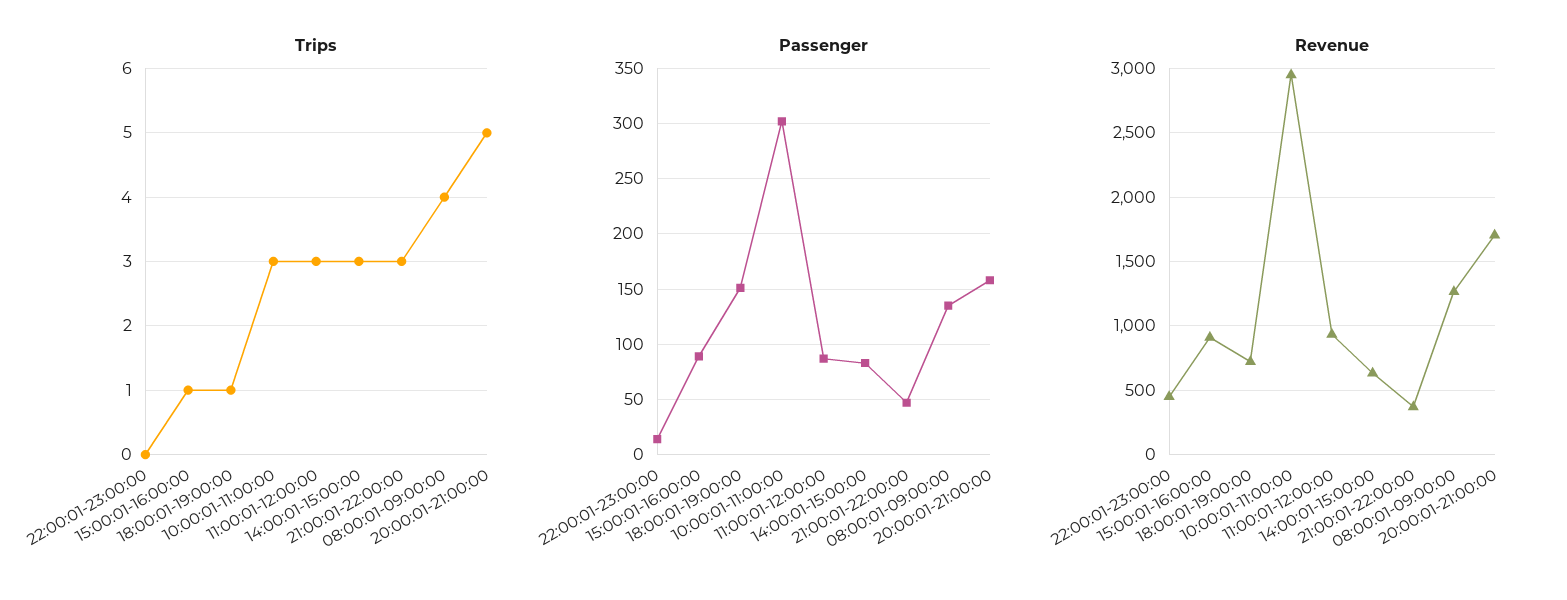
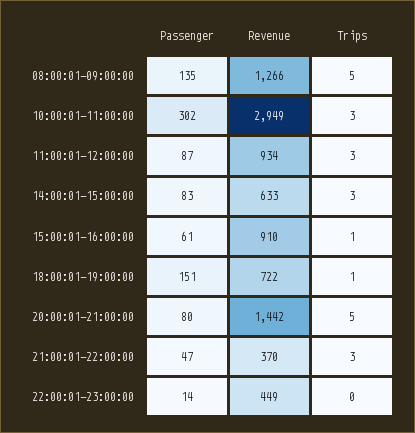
  {
    "Trips": {
      "22:00:01-23:00:00": 0,
      "15:00:01-16:00:00": 1,
      "18:00:01-19:00:00": 1,
      "10:00:01-11:00:00": 3,
      "11:00:01-12:00:00": 3,
      "14:00:01-15:00:00": 3,
      "21:00:01-22:00:00": 3,
-     "08:00:01-09:00:00": 4,
+     "08:00:01-09:00:00": 5,
      "20:00:01-21:00:00": 5
    },
    "Passenger": {
      "22:00:01-23:00:00": 14,
-     "15:00:01-16:00:00": 90,
+     "15:00:01-16:00:00": 61,
      "18:00:01-19:00:00": 151,
      "10:00:01-11:00:00": 302,
      "11:00:01-12:00:00": 87,
      "14:00:01-15:00:00": 83,
      "21:00:01-22:00:00": 47,
      "08:00:01-09:00:00": 135,
-     "20:00:01-21:00:00": 160
+     "20:00:01-21:00:00": 80
    },
    "Revenue": {
      "22:00:01-23:00:00": 449,
      "15:00:01-16:00:00": 910,
      "18:00:01-19:00:00": 722,
      "10:00:01-11:00:00": 2949,
      "11:00:01-12:00:00": 934,
      "14:00:01-15:00:00": 633,
      "21:00:01-22:00:00": 370,
      "08:00:01-09:00:00": 1266,
-     "20:00:01-21:00:00": 1700
+     "20:00:01-21:00:00": 1442
    }
  }

